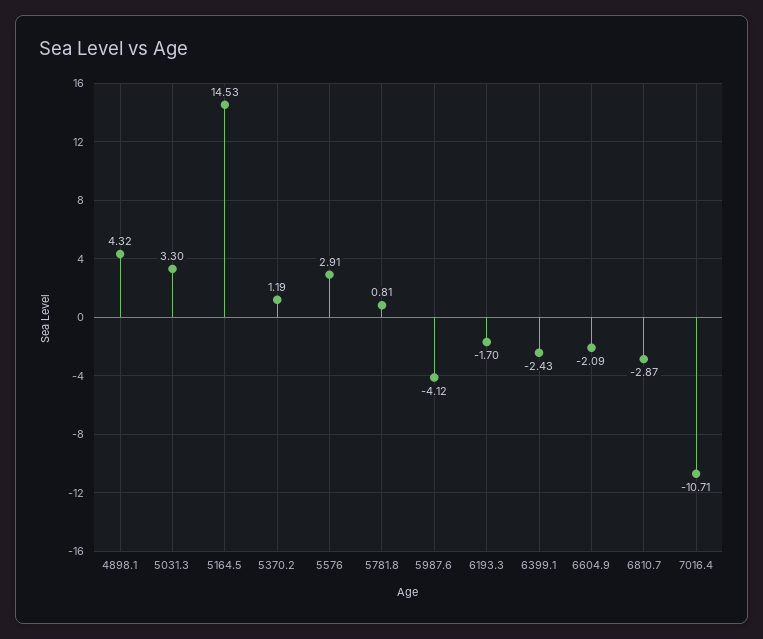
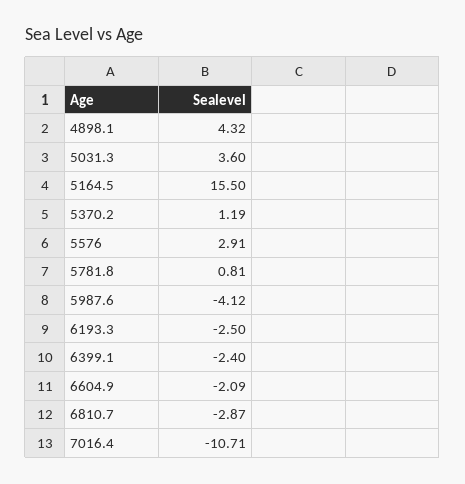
  {
    "4898.1": 4.32,
-   "5031.3": 3.3,
+   "5031.3": 3.6,
-   "5164.5": 14.53,
+   "5164.5": 15.5,
    "5370.2": 1.19,
    "5576": 2.91,
    "5781.8": 0.81,
    "5987.6": -4.12,
-   "6193.3": -1.7,
+   "6193.3": -2.5,
-   "6399.1": -2.43,
+   "6399.1": -2.4,
    "6604.9": -2.09,
    "6810.7": -2.87,
    "7016.4": -10.71
  }

